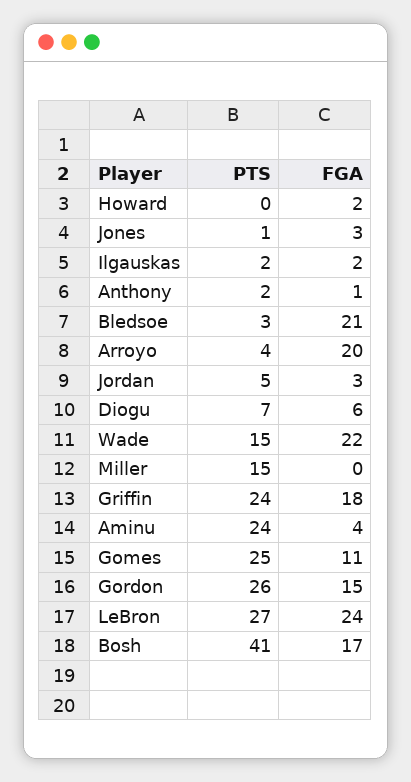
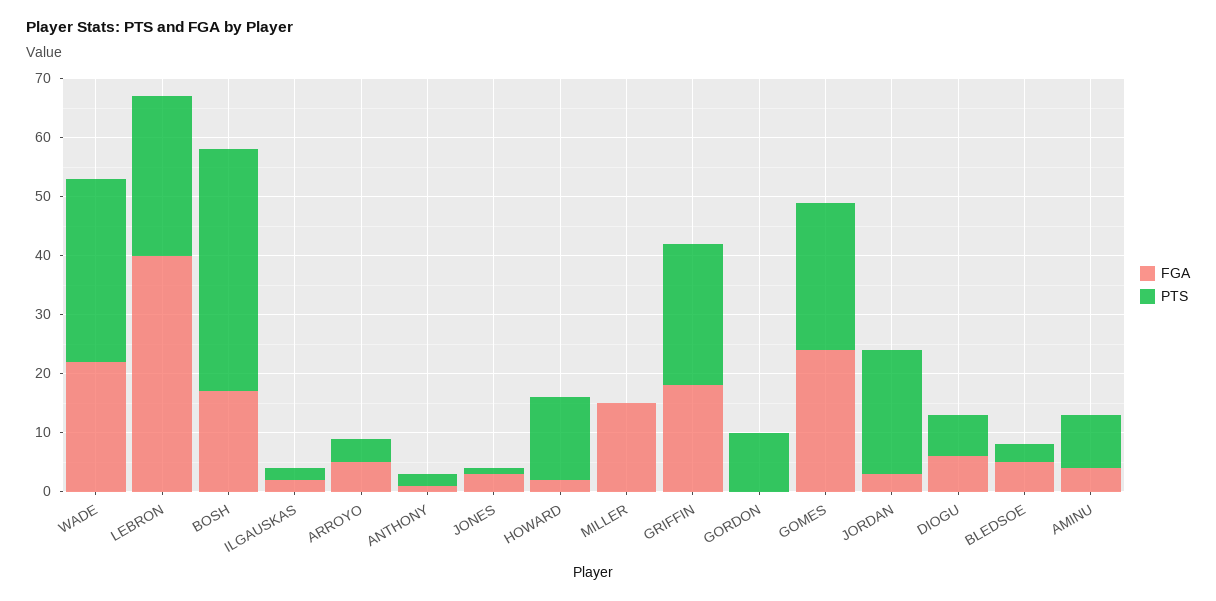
  {
    "PTS": {
-     "Howard": 0,
+     "Howard": 15,
      "Jones": 1,
      "Ilgauskas": 2,
      "Anthony": 2,
      "Bledsoe": 3,
      "Arroyo": 4,
-     "Jordan": 5,
+     "Jordan": 20,
      "Diogu": 7,
-     "Wade": 15,
+     "Wade": 30,
-     "Miller": 15,
+     "Miller": 0,
      "Griffin": 24,
-     "Aminu": 24,
+     "Aminu": 10,
      "Gomes": 25,
-     "Gordon": 26,
+     "Gordon": 10,
      "LeBron": 27,
      "Bosh": 41
    },
    "FGA": {
      "Howard": 2,
      "Jones": 3,
      "Ilgauskas": 2,
      "Anthony": 1,
-     "Bledsoe": 21,
+     "Bledsoe": 5,
-     "Arroyo": 20,
+     "Arroyo": 5,
      "Jordan": 3,
      "Diogu": 6,
      "Wade": 22,
-     "Miller": 0,
+     "Miller": 15,
      "Griffin": 18,
      "Aminu": 4,
-     "Gomes": 11,
+     "Gomes": 25,
-     "Gordon": 15,
+     "Gordon": 0,
-     "LeBron": 24,
+     "LeBron": 40,
      "Bosh": 17
    }
  }

